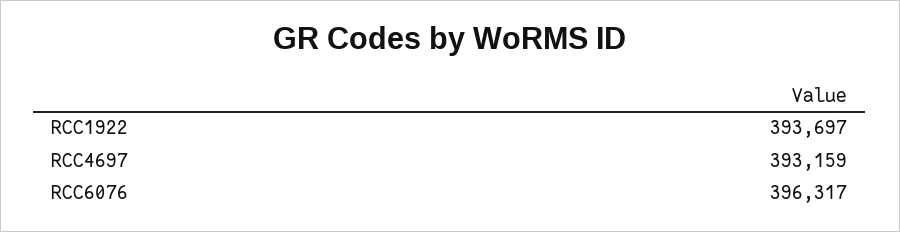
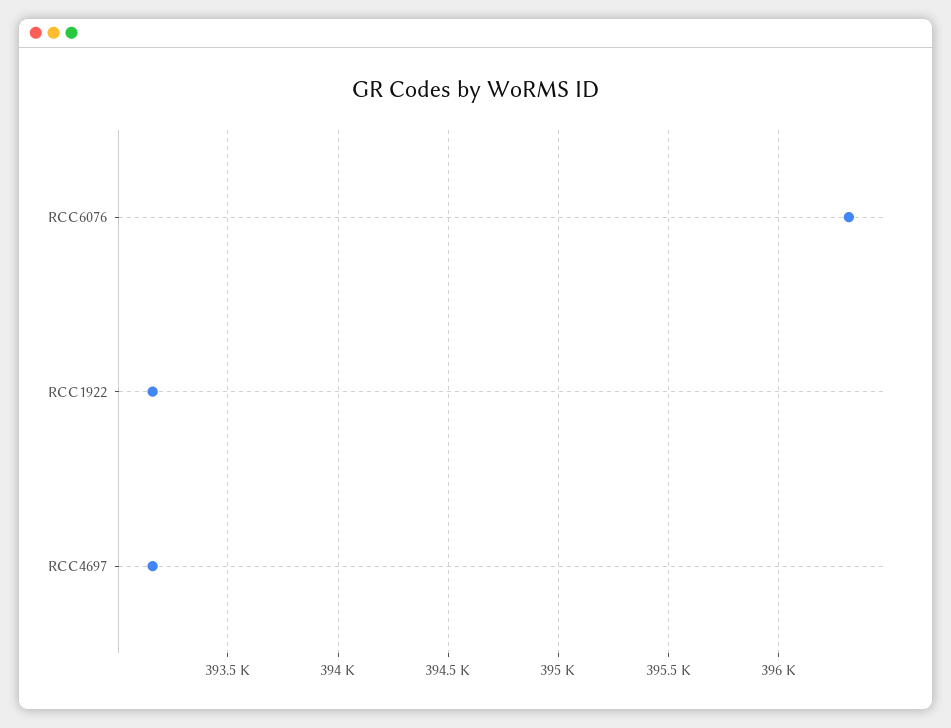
  {
-   "RCC1922": 393697,
+   "RCC1922": 393150,
    "RCC4697": 393159,
    "RCC6076": 396317
  }

